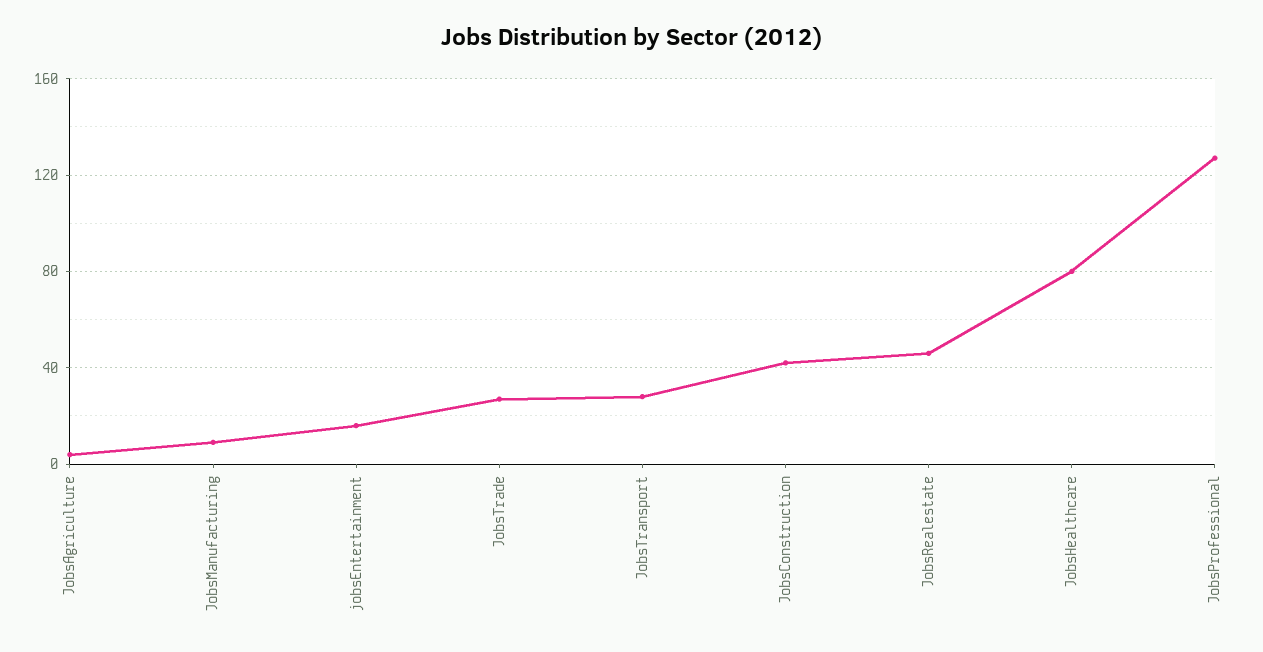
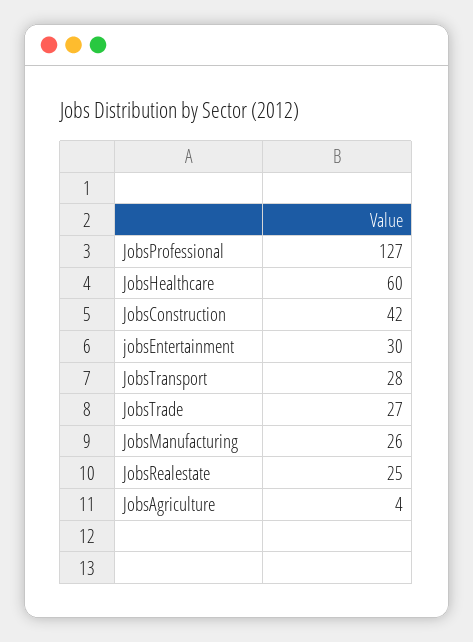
  {
    "JobsAgriculture": 4,
-   "JobsManufacturing": 10,
+   "JobsManufacturing": 26,
-   "jobsEntertainment": 15,
+   "jobsEntertainment": 30,
    "JobsTrade": 27,
    "JobsTransport": 28,
    "JobsConstruction": 42,
-   "JobsRealestate": 45,
+   "JobsRealestate": 25,
-   "JobsHealthcare": 80,
+   "JobsHealthcare": 60,
    "JobsProfessional": 127
  }

